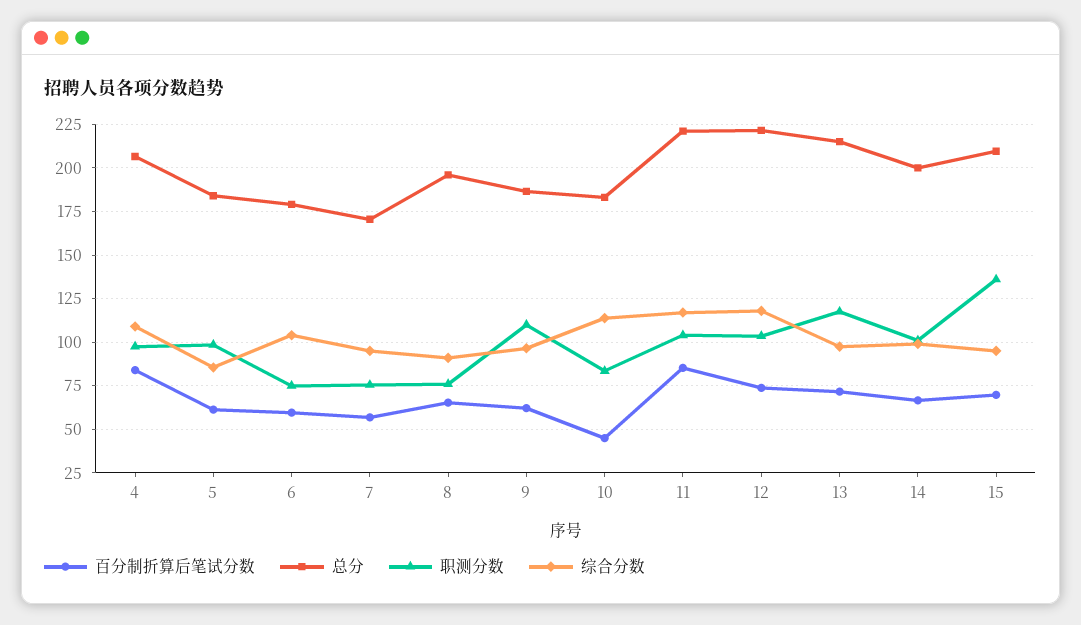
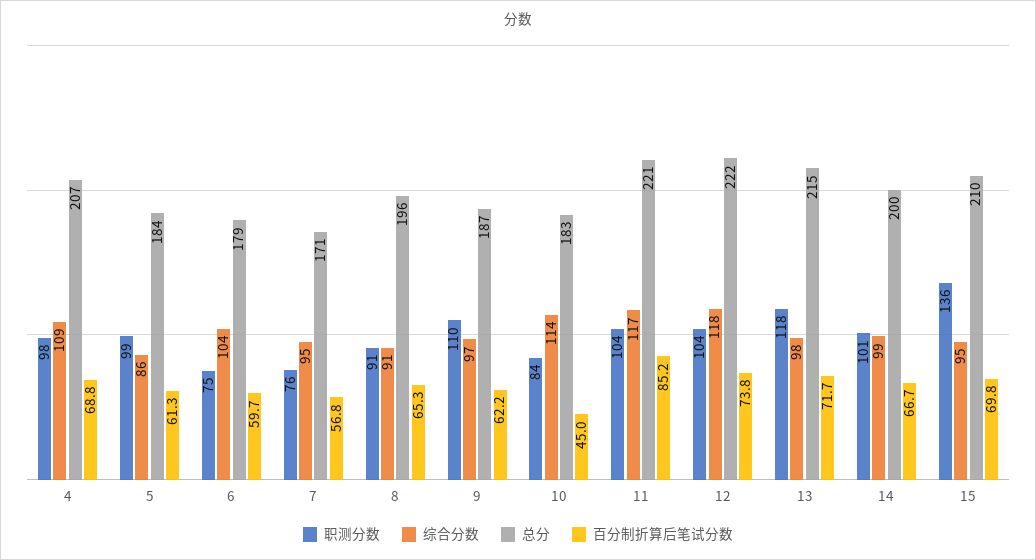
  {
    "百分制折算后笔试分数": {
-     "4": 85,
+     "4": 68.8,
      "5": 61.3,
      "6": 59.7,
      "7": 56.8,
      "8": 65.3,
      "9": 62.2,
      "10": 45,
      "11": 85.2,
      "12": 73.8,
      "13": 71.7,
      "14": 66.7,
      "15": 69.8
    },
    "总分": {
      "4": 207,
      "5": 184,
      "6": 179,
      "7": 171,
      "8": 196,
      "9": 187,
      "10": 183,
      "11": 221,
      "12": 222,
      "13": 215,
      "14": 200,
      "15": 210
    },
    "职测分数": {
      "4": 98,
      "5": 99,
      "6": 75,
      "7": 76,
-     "8": 75,
+     "8": 91,
      "9": 110,
      "10": 84,
      "11": 104,
      "12": 104,
      "13": 118,
      "14": 101,
      "15": 136
    },
    "综合分数": {
      "4": 109,
      "5": 86,
      "6": 104,
      "7": 95,
      "8": 91,
      "9": 97,
      "10": 114,
      "11": 117,
      "12": 118,
      "13": 98,
      "14": 99,
      "15": 95
    }
  }

